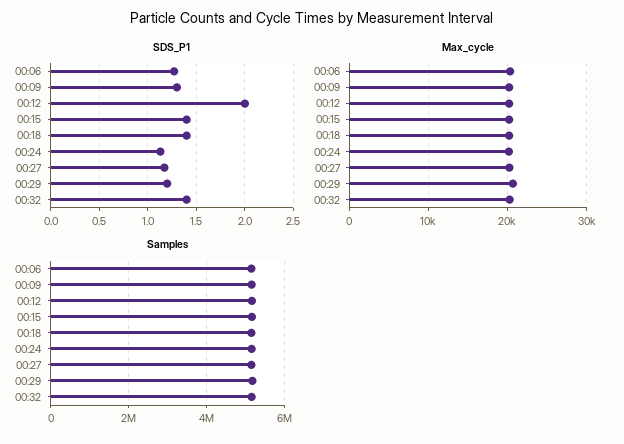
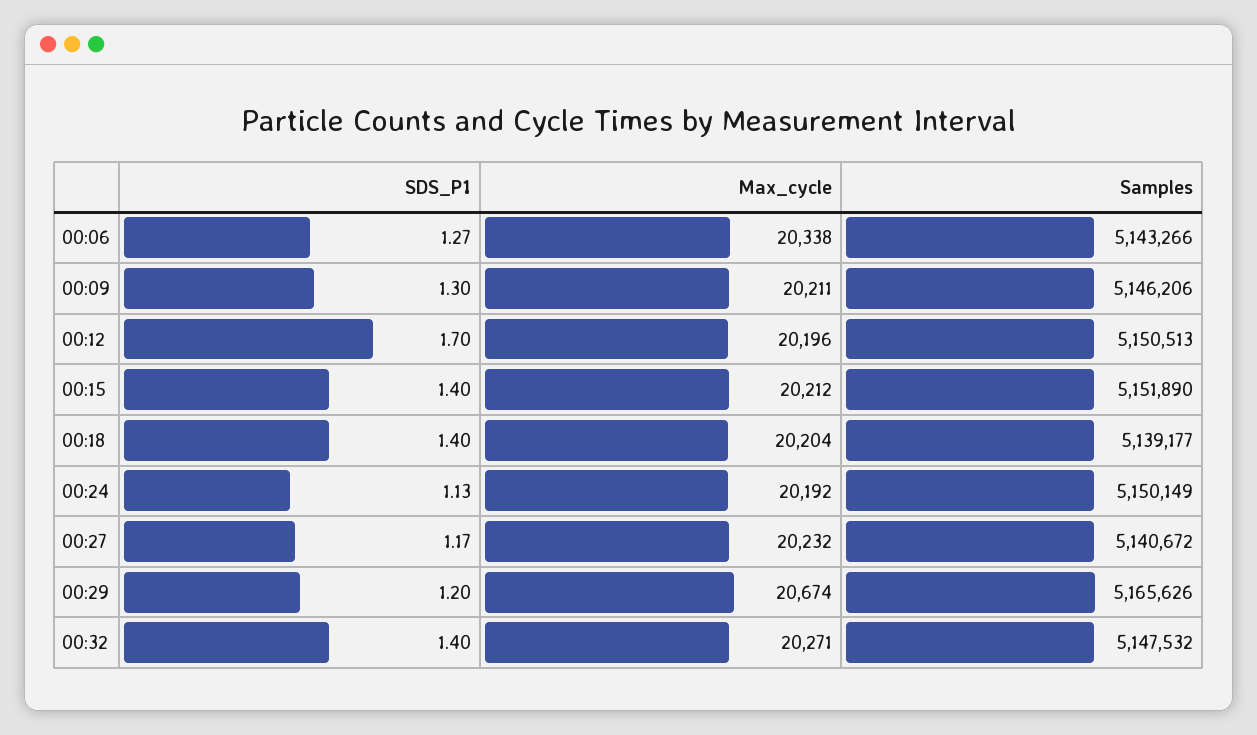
  {
    "SDS_P1": {
      "00:06": 1.27,
      "00:09": 1.3,
-     "00:12": 2,
+     "00:12": 1.7,
      "00:15": 1.4,
      "00:18": 1.4,
      "00:24": 1.13,
      "00:27": 1.17,
      "00:29": 1.2,
      "00:32": 1.4
    },
    "Max_cycle": {
      "00:06": 20338,
      "00:09": 20211,
      "00:12": 20196,
      "00:15": 20212,
      "00:18": 20204,
      "00:24": 20192,
      "00:27": 20232,
      "00:29": 20674,
      "00:32": 20271
    },
    "Samples": {
      "00:06": 5143266,
      "00:09": 5146206,
      "00:12": 5150513,
      "00:15": 5151890,
      "00:18": 5139177,
      "00:24": 5150149,
      "00:27": 5140672,
      "00:29": 5165626,
      "00:32": 5147532
    }
  }

